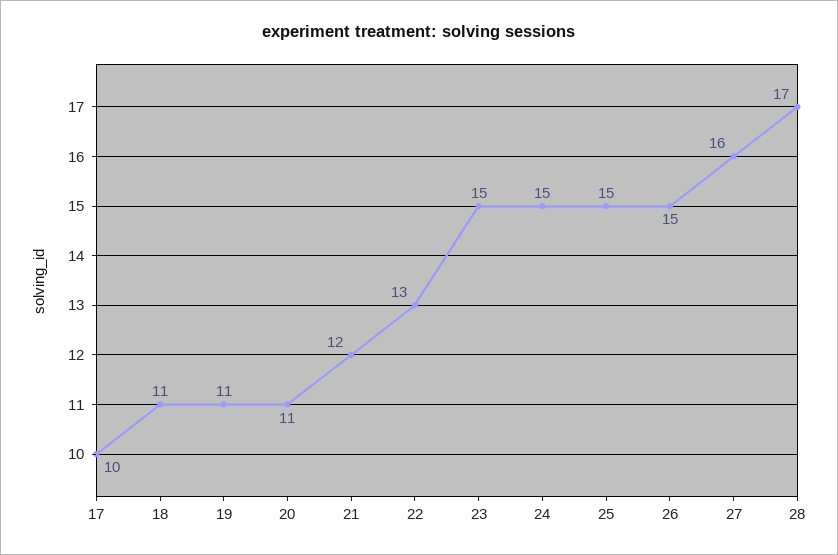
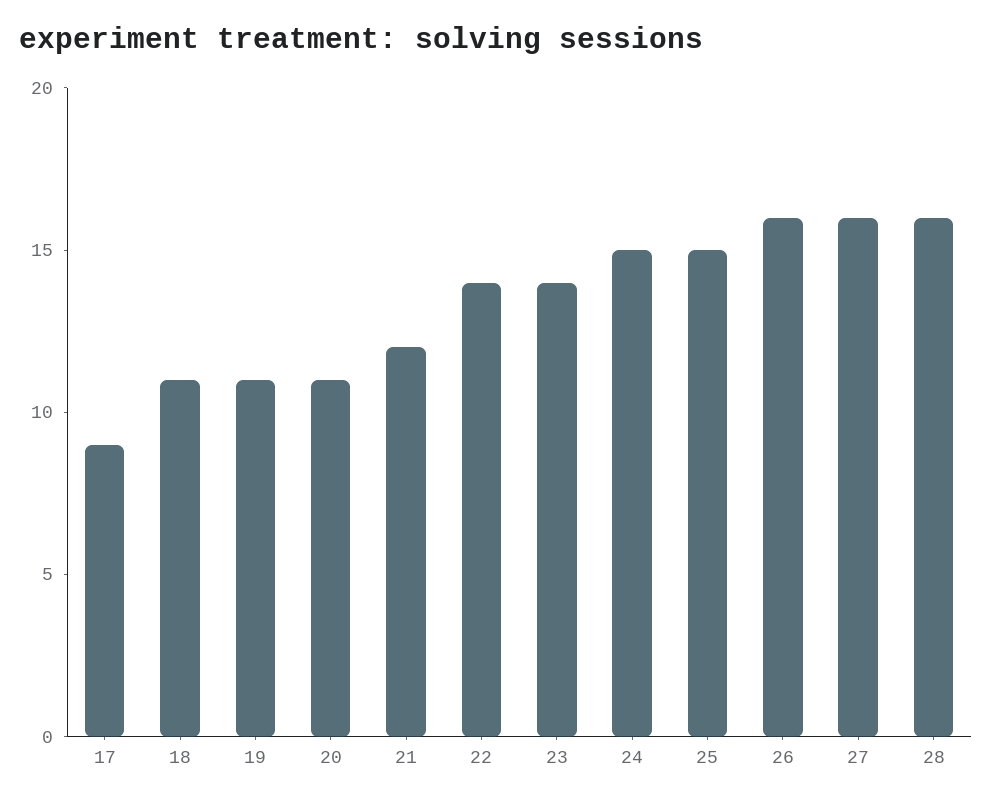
  {
-   "17": 10,
+   "17": 9,
    "18": 11,
    "19": 11,
    "20": 11,
    "21": 12,
-   "22": 13,
+   "22": 14,
-   "23": 15,
+   "23": 14,
    "24": 15,
    "25": 15,
-   "26": 15,
+   "26": 16,
    "27": 16,
-   "28": 17
+   "28": 16
  }

